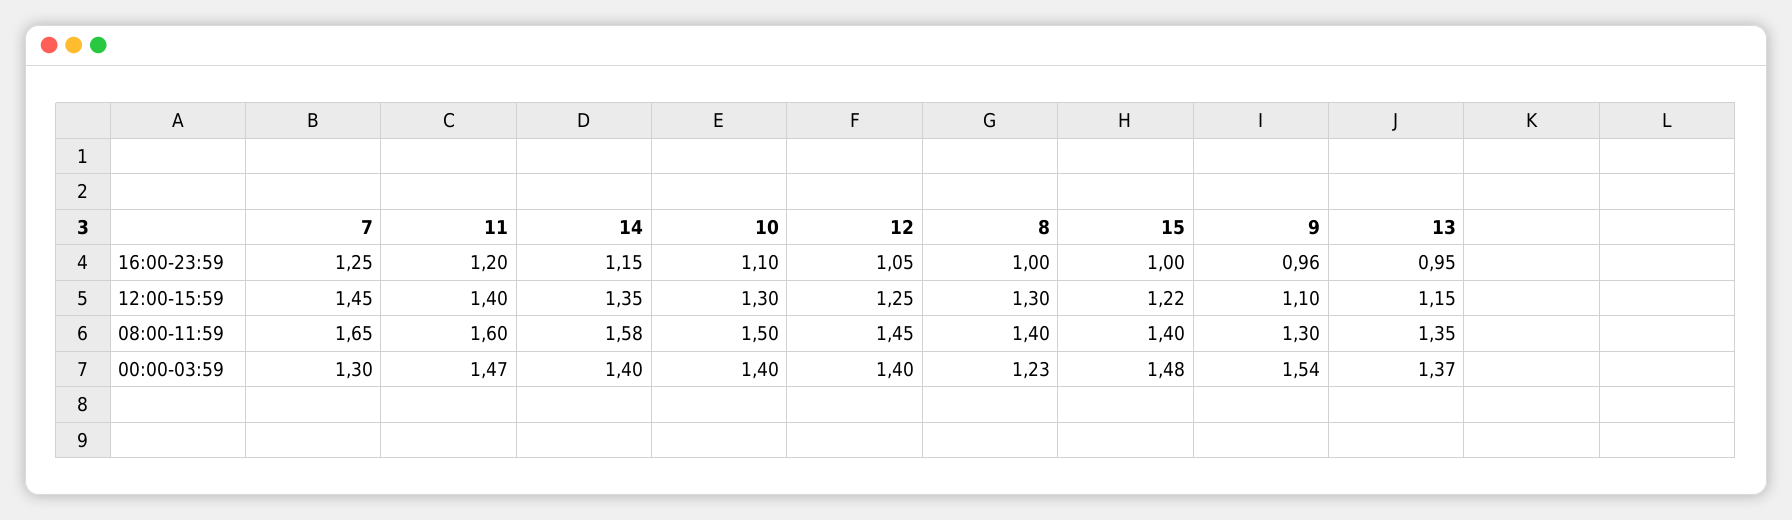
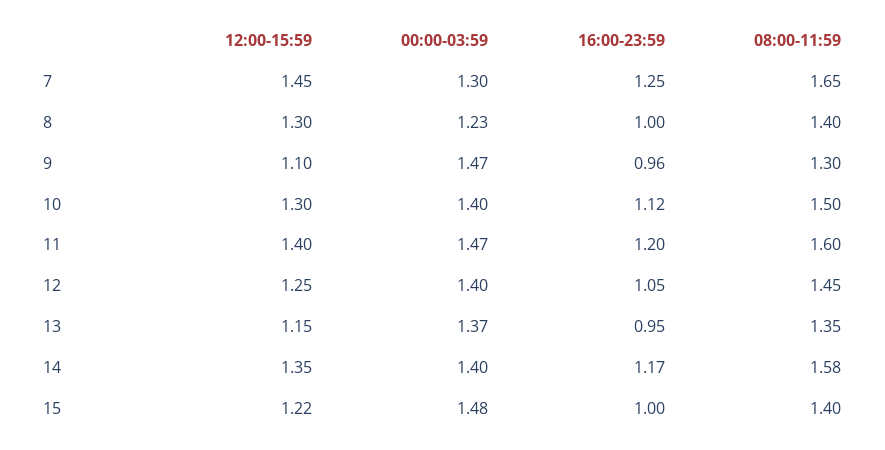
  {
    "7": {
      "16:00-23:59": 1.25,
      "12:00-15:59": 1.45,
      "08:00-11:59": 1.65,
      "00:00-03:59": 1.3
    },
    "11": {
      "16:00-23:59": 1.2,
      "12:00-15:59": 1.4,
      "08:00-11:59": 1.6,
      "00:00-03:59": 1.47
    },
    "14": {
-     "16:00-23:59": 1.15,
+     "16:00-23:59": 1.17,
      "12:00-15:59": 1.35,
      "08:00-11:59": 1.58,
      "00:00-03:59": 1.4
    },
    "10": {
-     "16:00-23:59": 1.1,
+     "16:00-23:59": 1.12,
      "12:00-15:59": 1.3,
      "08:00-11:59": 1.5,
      "00:00-03:59": 1.4
    },
    "12": {
      "16:00-23:59": 1.05,
      "12:00-15:59": 1.25,
      "08:00-11:59": 1.45,
      "00:00-03:59": 1.4
    },
    "8": {
      "16:00-23:59": 1,
      "12:00-15:59": 1.3,
      "08:00-11:59": 1.4,
      "00:00-03:59": 1.23
    },
    "15": {
      "16:00-23:59": 1,
      "12:00-15:59": 1.22,
      "08:00-11:59": 1.4,
      "00:00-03:59": 1.48
    },
    "9": {
      "16:00-23:59": 0.96,
      "12:00-15:59": 1.1,
      "08:00-11:59": 1.3,
-     "00:00-03:59": 1.54
+     "00:00-03:59": 1.47
    },
    "13": {
      "16:00-23:59": 0.95,
      "12:00-15:59": 1.15,
      "08:00-11:59": 1.35,
      "00:00-03:59": 1.37
    }
  }

